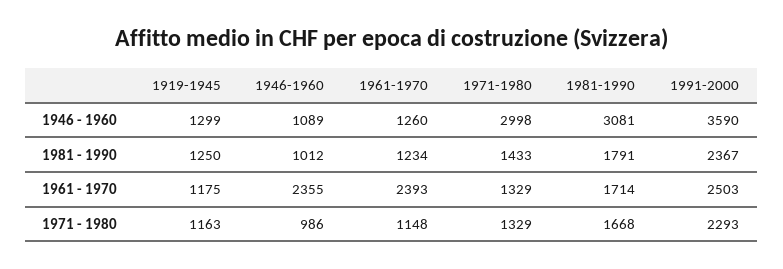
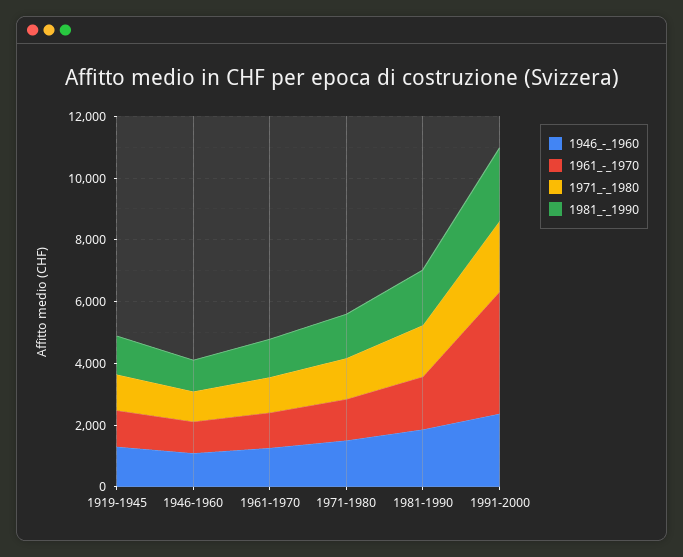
  {
    "1946 - 1960": {
      "1919-1945": 1299,
      "1946-1960": 1089,
      "1961-1970": 1260,
-     "1971-1980": 2998,
+     "1971-1980": 1500,
-     "1981-1990": 3081,
+     "1981-1990": 2000,
-     "1991-2000": 3590
+     "1991-2000": 2500
    },
    "1981 - 1990": {
      "1919-1945": 1250,
      "1946-1960": 1012,
      "1961-1970": 1234,
      "1971-1980": 1433,
      "1981-1990": 1791,
      "1991-2000": 2367
    },
    "1961 - 1970": {
      "1919-1945": 1175,
-     "1946-1960": 2355,
+     "1946-1960": 1000,
-     "1961-1970": 2393,
+     "1961-1970": 1000,
      "1971-1980": 1329,
      "1981-1990": 1714,
-     "1991-2000": 2503
+     "1991-2000": 4000
    },
    "1971 - 1980": {
      "1919-1945": 1163,
      "1946-1960": 986,
      "1961-1970": 1148,
      "1971-1980": 1329,
      "1981-1990": 1668,
      "1991-2000": 2293
    }
  }

